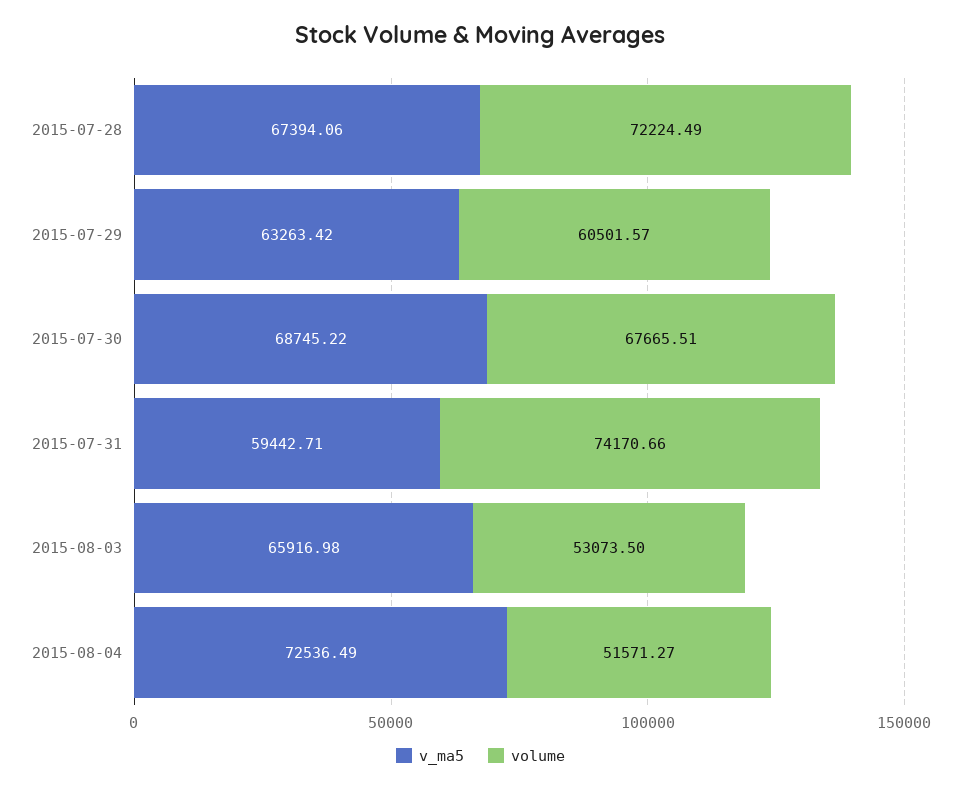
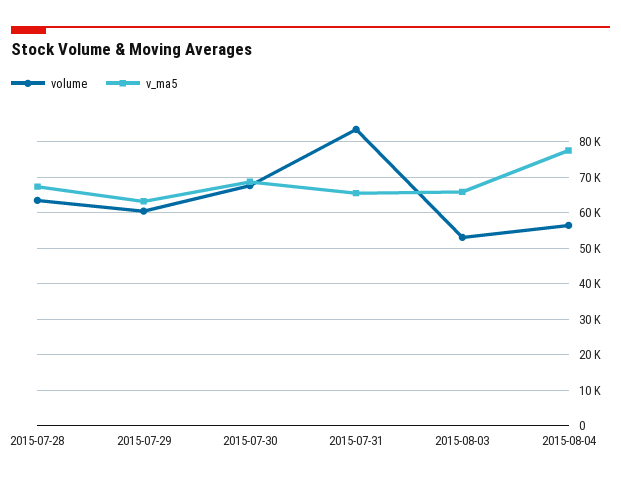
  {
    "v_ma5": {
      "2015-07-28": 67394.06,
      "2015-07-29": 63263.42,
      "2015-07-30": 68745.22,
-     "2015-07-31": 59442.71,
+     "2015-07-31": 66000,
      "2015-08-03": 65916.98,
-     "2015-08-04": 72536.49
+     "2015-08-04": 78000
    },
    "volume": {
-     "2015-07-28": 72224.49,
+     "2015-07-28": 64000,
      "2015-07-29": 60501.57,
      "2015-07-30": 67665.51,
-     "2015-07-31": 74170.66,
+     "2015-07-31": 84000,
      "2015-08-03": 53073.5,
-     "2015-08-04": 51571.27
+     "2015-08-04": 56000
    }
  }

